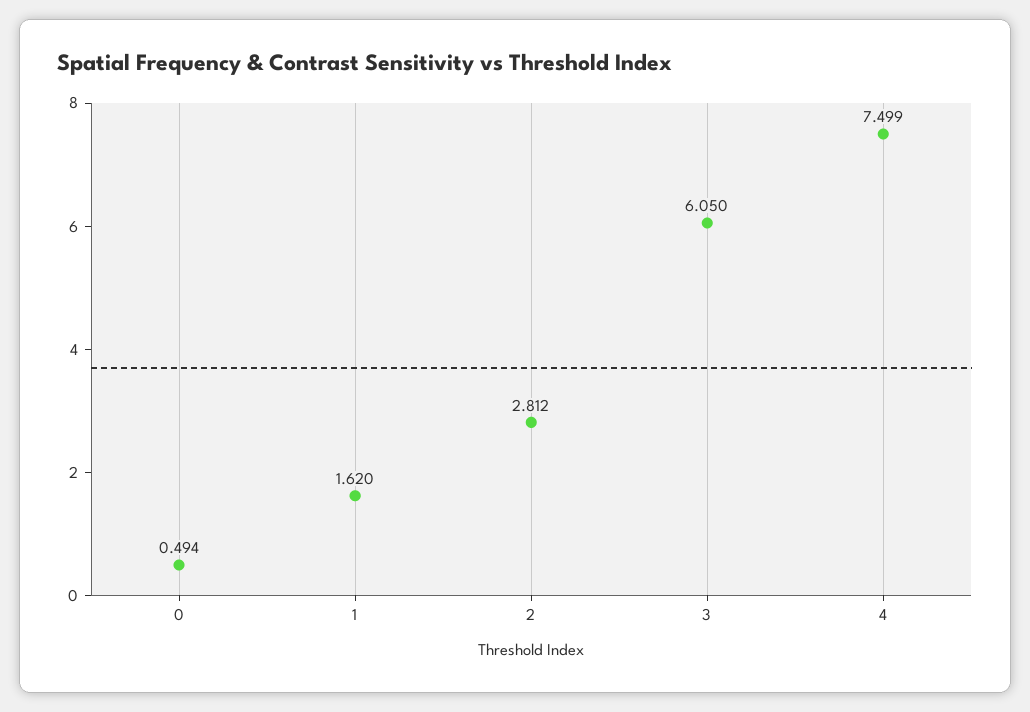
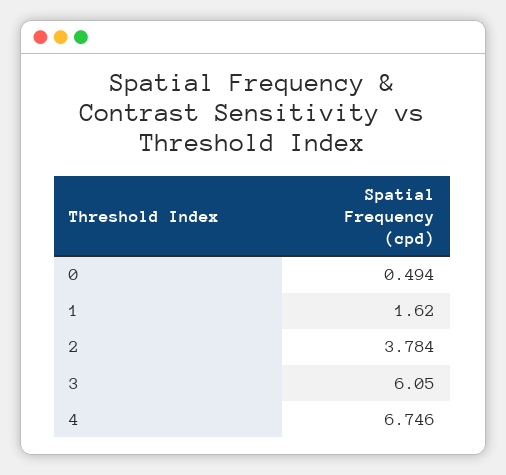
  {
    "0": 0.494,
    "1": 1.62,
-   "2": 2.812,
+   "2": 3.784,
    "3": 6.05,
-   "4": 7.499
+   "4": 6.746
  }

